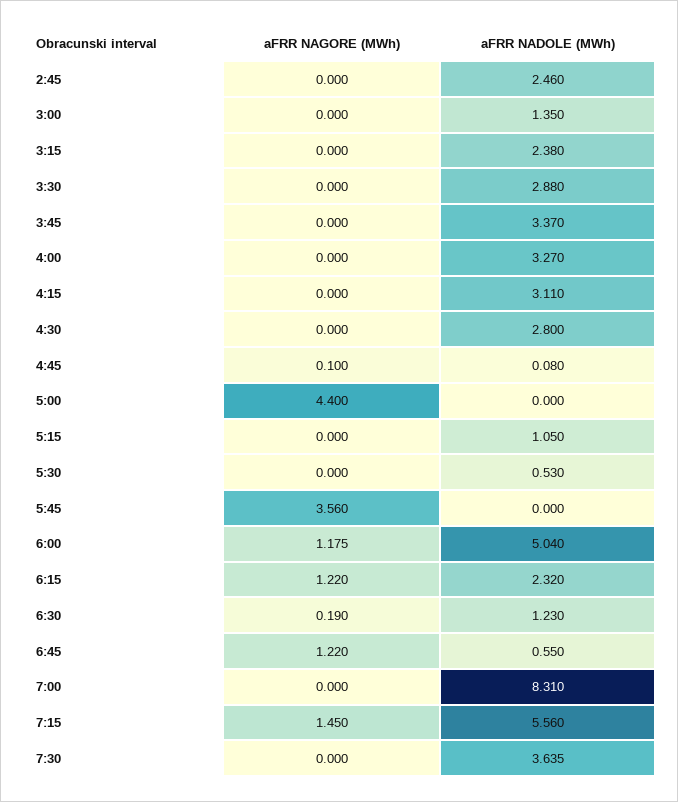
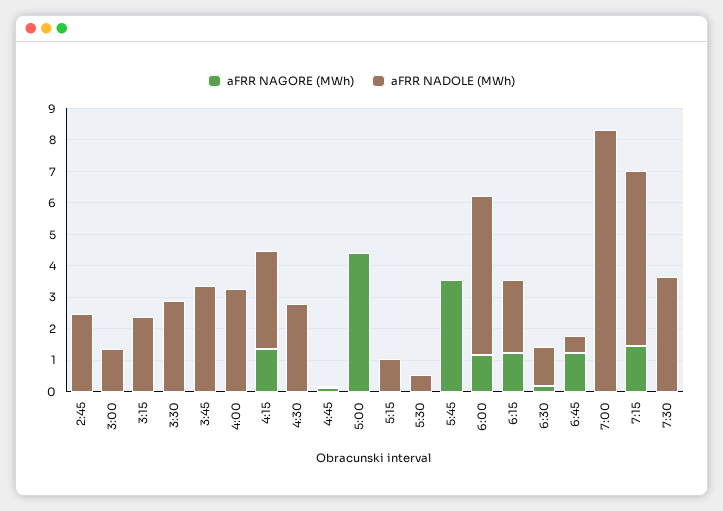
  {
    "aFRR NAGORE (MWh)": {
      "2:45": 0,
      "3:00": 0,
      "3:15": 0,
      "3:30": 0,
      "3:45": 0,
      "4:00": 0,
-     "4:15": 0,
+     "4:15": 1.5,
      "4:30": 0,
      "4:45": 0.1,
      "5:00": 4.4,
      "5:15": 0,
      "5:30": 0,
      "5:45": 3.56,
      "6:00": 1.175,
      "6:15": 1.22,
      "6:30": 0.19,
      "6:45": 1.22,
      "7:00": 0,
      "7:15": 1.45,
      "7:30": 0
    },
    "aFRR NADOLE (MWh)": {
      "2:45": 2.46,
      "3:00": 1.35,
      "3:15": 2.38,
      "3:30": 2.88,
      "3:45": 3.37,
      "4:00": 3.27,
      "4:15": 3.11,
      "4:30": 2.8,
      "4:45": 0.08,
      "5:00": 0,
      "5:15": 1.05,
      "5:30": 0.53,
      "5:45": 0,
      "6:00": 5.04,
      "6:15": 2.32,
      "6:30": 1.23,
      "6:45": 0.55,
      "7:00": 8.31,
      "7:15": 5.56,
      "7:30": 3.635
    }
  }

